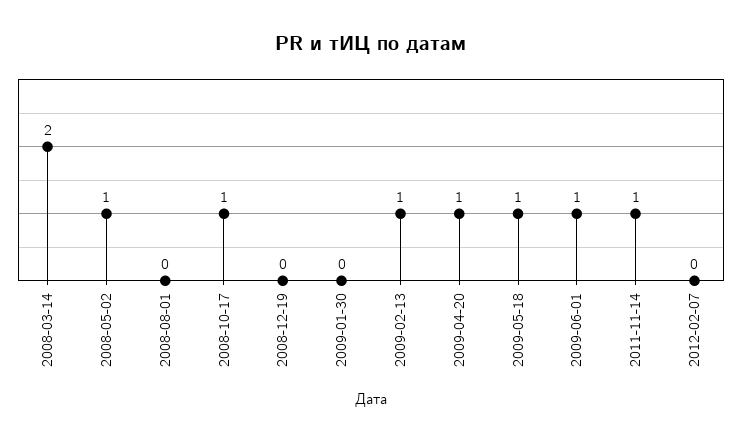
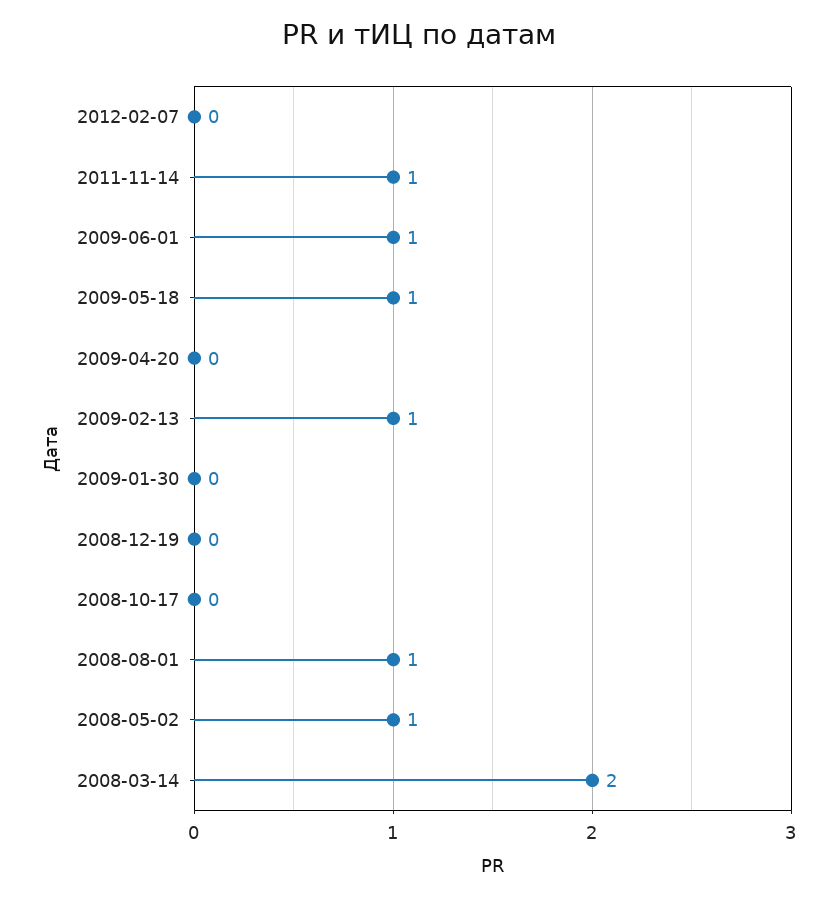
  {
    "2008-03-14": 2,
    "2008-05-02": 1,
-   "2008-08-01": 0,
+   "2008-08-01": 1,
-   "2008-10-17": 1,
+   "2008-10-17": 0,
    "2008-12-19": 0,
    "2009-01-30": 0,
    "2009-02-13": 1,
-   "2009-04-20": 1,
+   "2009-04-20": 0,
    "2009-05-18": 1,
    "2009-06-01": 1,
    "2011-11-14": 1,
    "2012-02-07": 0
  }

